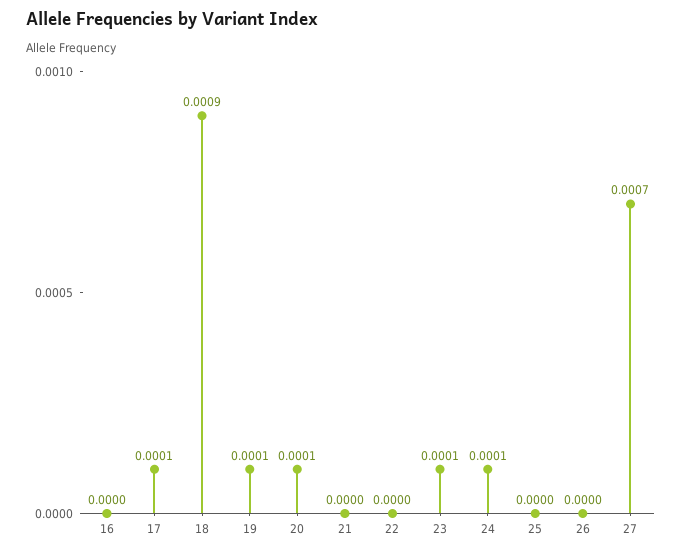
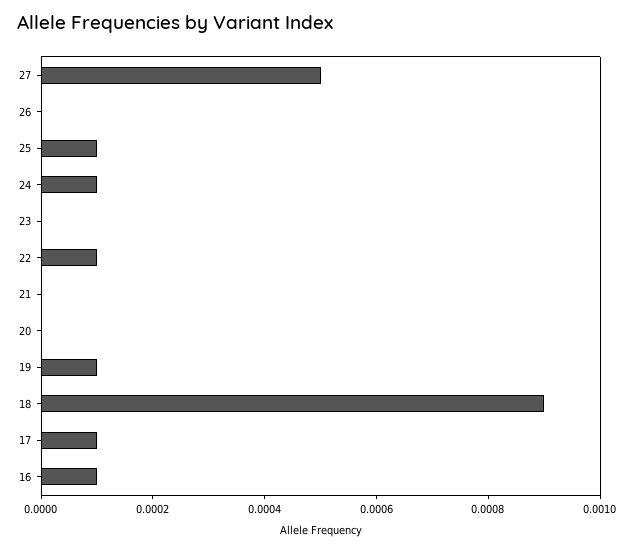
  {
-   "16": 0,
+   "16": 0.0001,
    "17": 0.0001,
    "18": 0.0009,
    "19": 0.0001,
-   "20": 0.0001,
+   "20": 0,
    "21": 0,
-   "22": 0,
+   "22": 0.0001,
-   "23": 0.0001,
+   "23": 0,
    "24": 0.0001,
-   "25": 0,
+   "25": 0.0001,
    "26": 0,
-   "27": 0.0007
+   "27": 0.0005
  }

